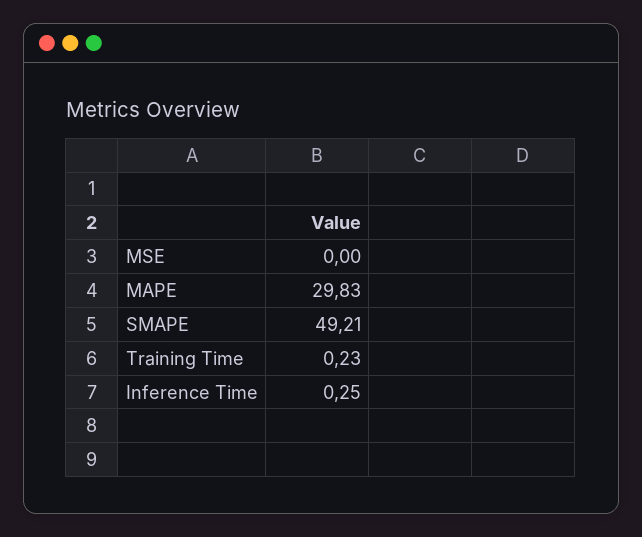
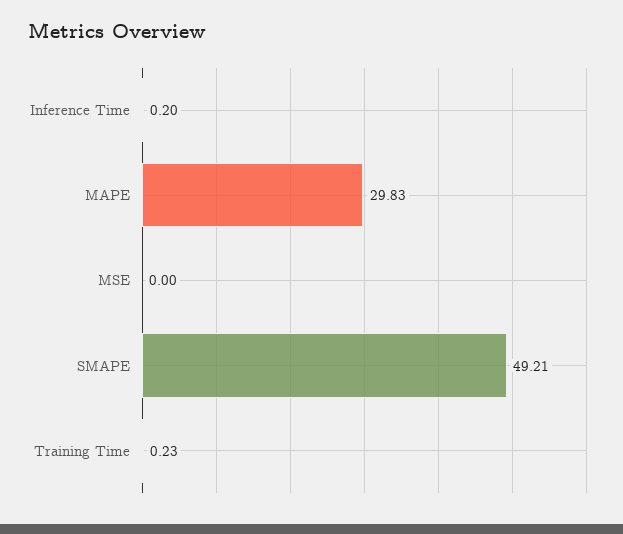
  {
    "MSE": 0,
    "MAPE": 29.83,
    "SMAPE": 49.21,
    "Training Time": 0.23,
-   "Inference Time": 0.25
+   "Inference Time": 0.2
  }

